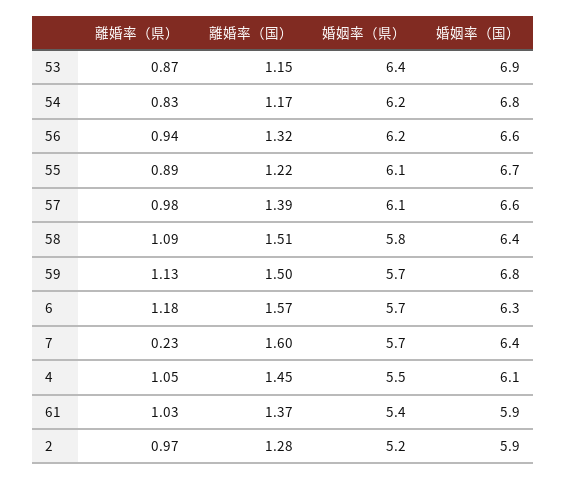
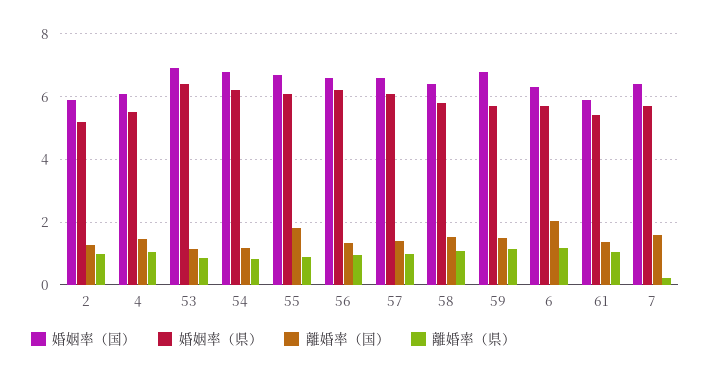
  {
    "離婚率（県）": {
      "53": 0.87,
      "54": 0.83,
      "56": 0.94,
      "55": 0.89,
      "57": 0.98,
      "58": 1.09,
      "59": 1.13,
      "6": 1.18,
      "7": 0.23,
      "4": 1.05,
      "61": 1.03,
      "2": 0.97
    },
    "離婚率（国）": {
      "53": 1.15,
      "54": 1.17,
      "56": 1.32,
-     "55": 1.22,
+     "55": 1.8,
      "57": 1.39,
      "58": 1.51,
      "59": 1.5,
-     "6": 1.57,
+     "6": 2,
      "7": 1.6,
      "4": 1.45,
      "61": 1.37,
      "2": 1.28
    },
    "婚姻率（県）": {
      "53": 6.4,
      "54": 6.2,
      "56": 6.2,
      "55": 6.1,
      "57": 6.1,
      "58": 5.8,
      "59": 5.7,
      "6": 5.7,
      "7": 5.7,
      "4": 5.5,
      "61": 5.4,
      "2": 5.2
    },
    "婚姻率（国）": {
      "53": 6.9,
      "54": 6.8,
      "56": 6.6,
      "55": 6.7,
      "57": 6.6,
      "58": 6.4,
      "59": 6.8,
      "6": 6.3,
      "7": 6.4,
      "4": 6.1,
      "61": 5.9,
      "2": 5.9
    }
  }

